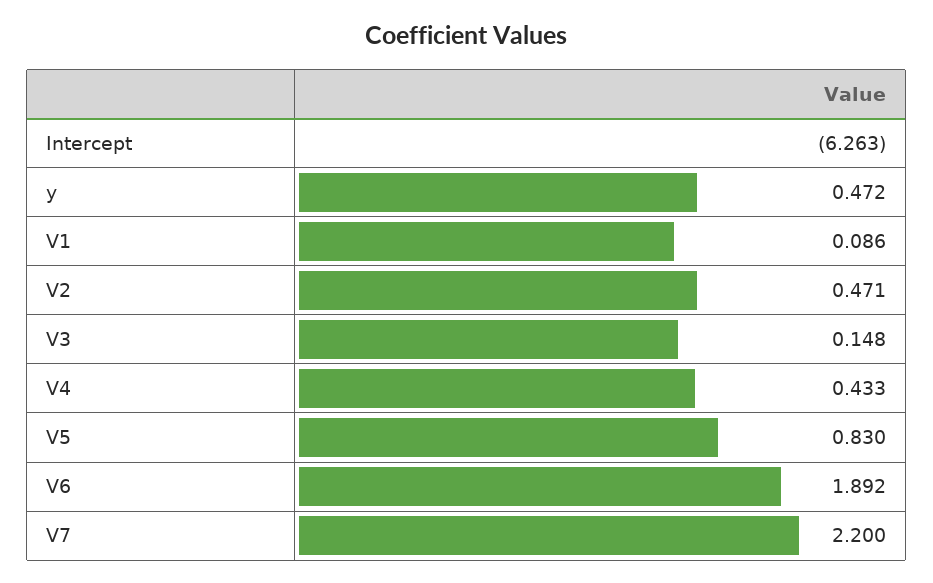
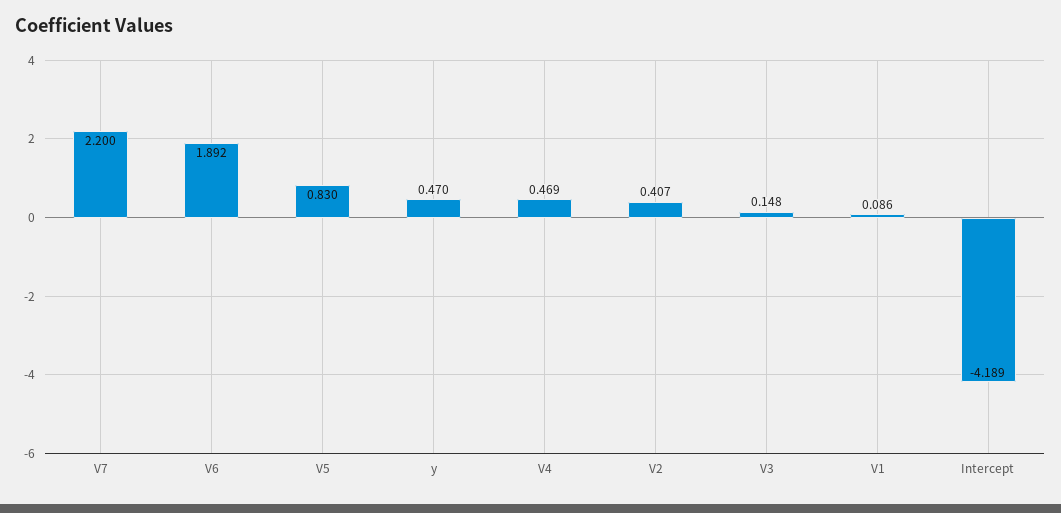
  {
-   "Intercept": -6.263,
+   "Intercept": -4.189,
-   "y": 0.472,
+   "y": 0.47,
    "V1": 0.086,
-   "V2": 0.471,
+   "V2": 0.407,
    "V3": 0.148,
-   "V4": 0.433,
+   "V4": 0.469,
    "V5": 0.83,
    "V6": 1.892,
    "V7": 2.2
  }

